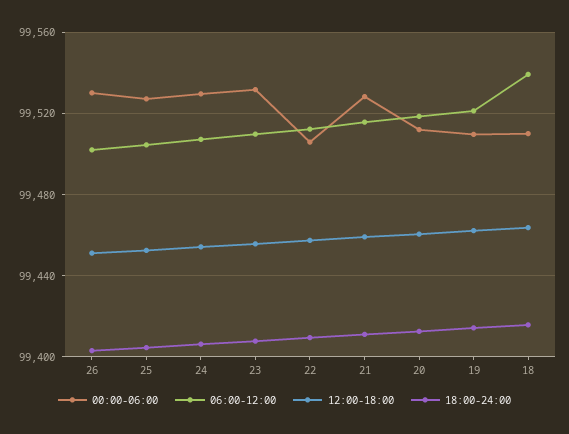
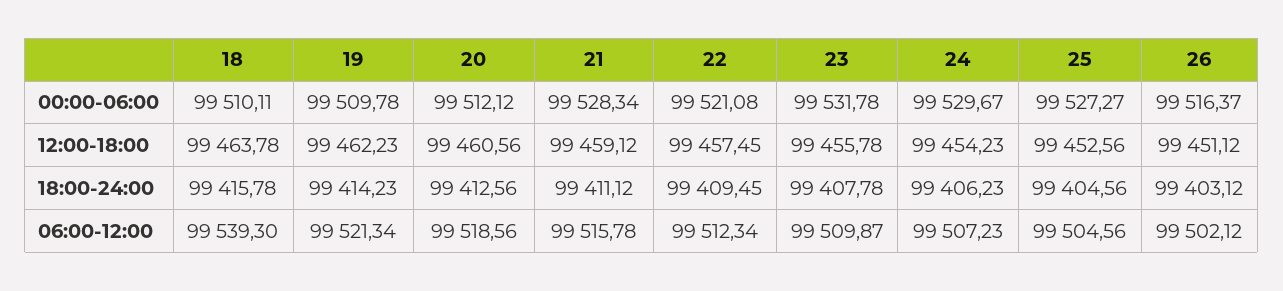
  {
    "00:00-06:00": {
-     "26": 99530,
+     "26": 99516.37,
      "25": 99527.27,
      "24": 99529.67,
      "23": 99531.78,
-     "22": 99505,
+     "22": 99521.08,
      "21": 99528.34,
      "20": 99512.12,
      "19": 99509.78,
      "18": 99510.11
    },
    "06:00-12:00": {
      "26": 99502.12,
      "25": 99504.56,
      "24": 99507.23,
      "23": 99509.87,
      "22": 99512.34,
      "21": 99515.78,
      "20": 99518.56,
      "19": 99521.34,
      "18": 99539.3
    },
    "12:00-18:00": {
      "26": 99451.12,
      "25": 99452.56,
      "24": 99454.23,
      "23": 99455.78,
      "22": 99457.45,
      "21": 99459.12,
      "20": 99460.56,
      "19": 99462.23,
      "18": 99463.78
    },
    "18:00-24:00": {
      "26": 99403.12,
      "25": 99404.56,
      "24": 99406.23,
      "23": 99407.78,
      "22": 99409.45,
      "21": 99411.12,
      "20": 99412.56,
      "19": 99414.23,
      "18": 99415.78
    }
  }

